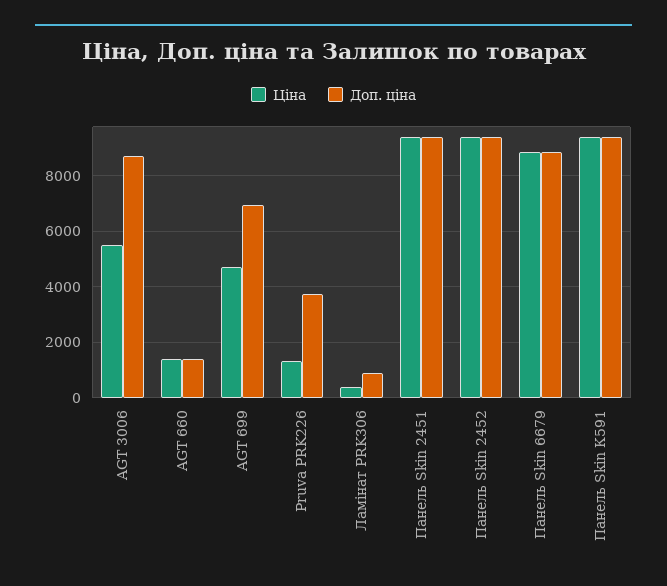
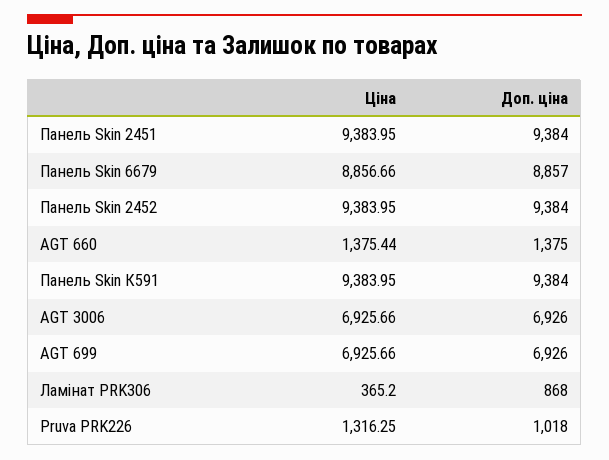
  {
    "Ціна": {
-     "AGT 3006": 5500,
+     "AGT 3006": 6925.66,
      "AGT 660": 1375.44,
-     "AGT 699": 4750,
+     "AGT 699": 6925.66,
      "Pruva PRK226": 1316.25,
      "Ламінат PRK306": 365.2,
      "Панель Skin 2451": 9383.95,
      "Панель Skin 2452": 9383.95,
      "Панель Skin 6679": 8856.66,
      "Панель Skin К591": 9383.95
    },
    "Доп. ціна": {
-     "AGT 3006": 8750,
+     "AGT 3006": 6926,
      "AGT 660": 1375,
      "AGT 699": 6926,
-     "Pruva PRK226": 3750,
+     "Pruva PRK226": 1018,
      "Ламінат PRK306": 868,
      "Панель Skin 2451": 9384,
      "Панель Skin 2452": 9384,
      "Панель Skin 6679": 8857,
      "Панель Skin К591": 9384
    }
  }

